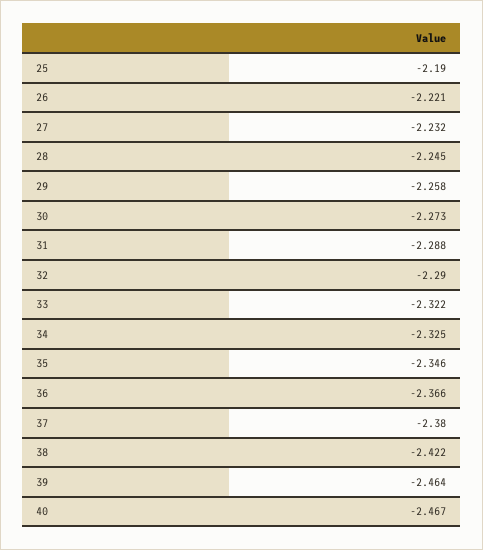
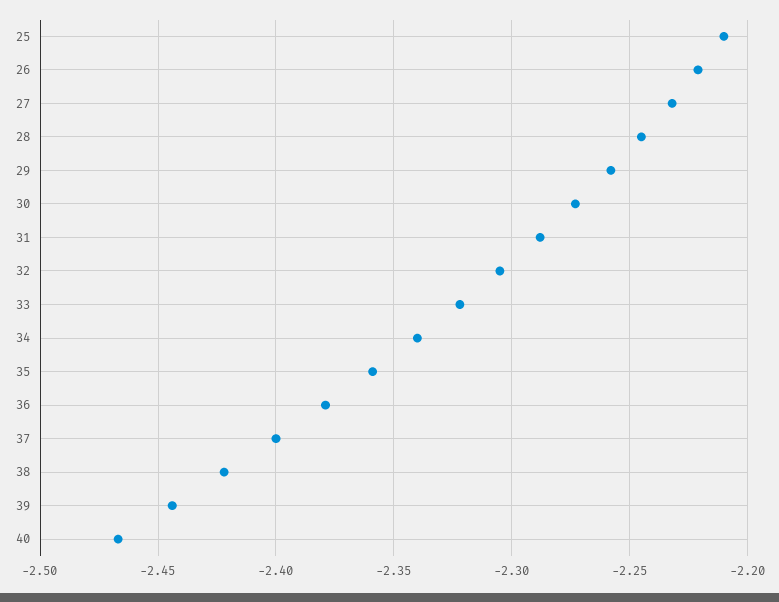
  {
-   "25": -2.19,
+   "25": -2.21,
    "26": -2.221,
    "27": -2.232,
    "28": -2.245,
    "29": -2.258,
    "30": -2.273,
    "31": -2.288,
-   "32": -2.29,
+   "32": -2.305,
    "33": -2.322,
-   "34": -2.325,
+   "34": -2.34,
-   "35": -2.346,
+   "35": -2.36,
-   "36": -2.366,
+   "36": -2.38,
-   "37": -2.38,
+   "37": -2.4,
    "38": -2.422,
-   "39": -2.464,
+   "39": -2.445,
    "40": -2.467
  }

